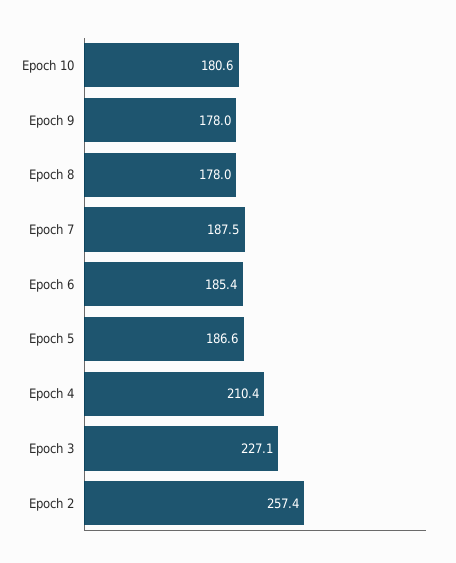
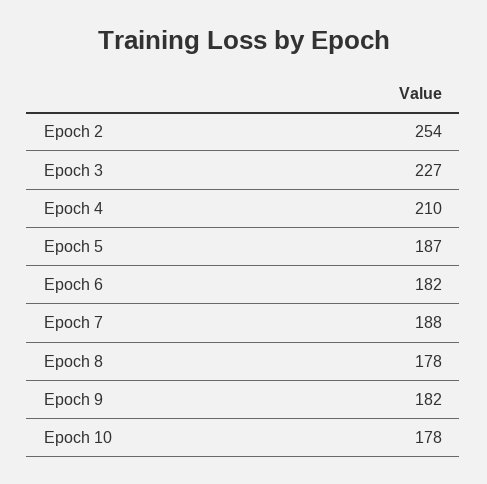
  {
-   "Epoch 10": 180.6,
+   "Epoch 10": 178,
-   "Epoch 9": 178,
+   "Epoch 9": 182,
    "Epoch 8": 178,
    "Epoch 7": 187.5,
-   "Epoch 6": 185.4,
+   "Epoch 6": 182,
    "Epoch 5": 186.6,
    "Epoch 4": 210.4,
    "Epoch 3": 227.1,
-   "Epoch 2": 257.4
+   "Epoch 2": 254
  }

